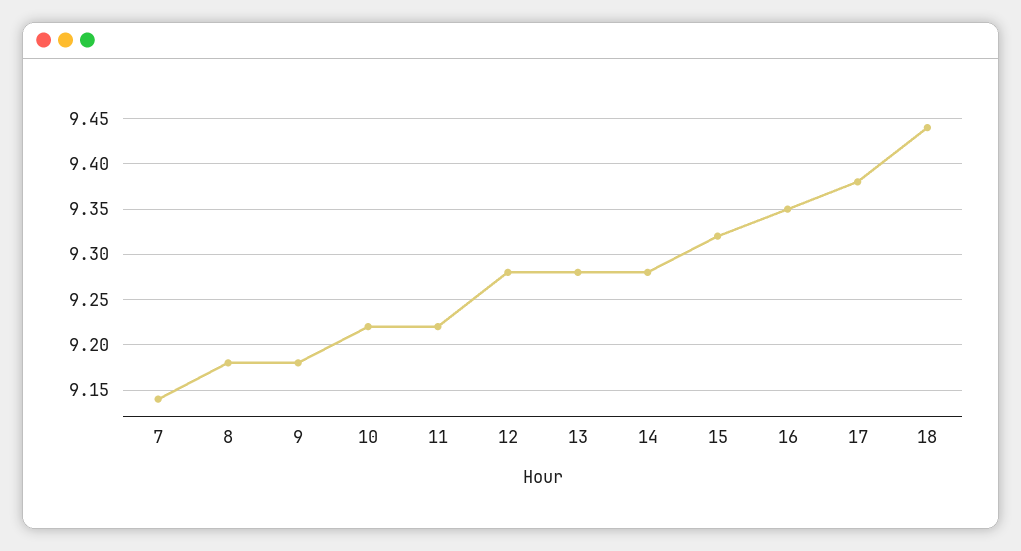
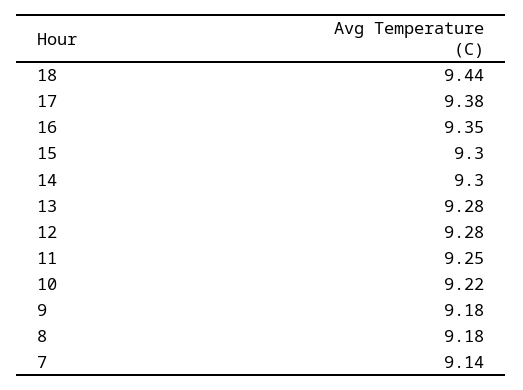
  {
    "7": 9.14,
    "8": 9.18,
    "9": 9.18,
    "10": 9.22,
-   "11": 9.22,
+   "11": 9.25,
    "12": 9.28,
    "13": 9.28,
-   "14": 9.28,
+   "14": 9.3,
-   "15": 9.32,
+   "15": 9.3,
    "16": 9.35,
    "17": 9.38,
    "18": 9.44
  }

